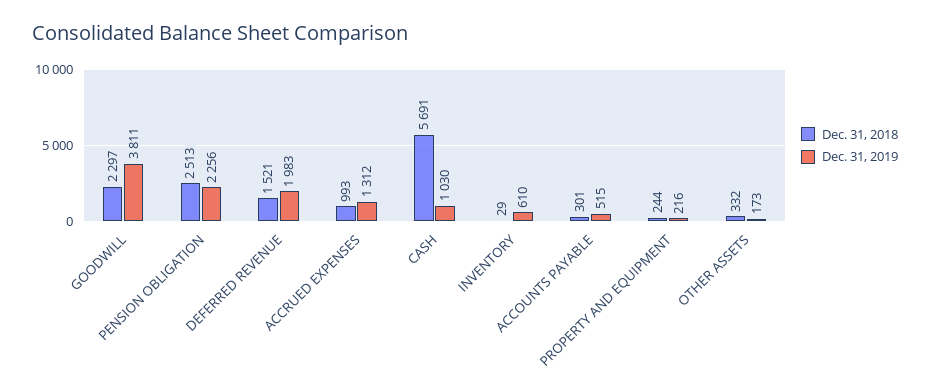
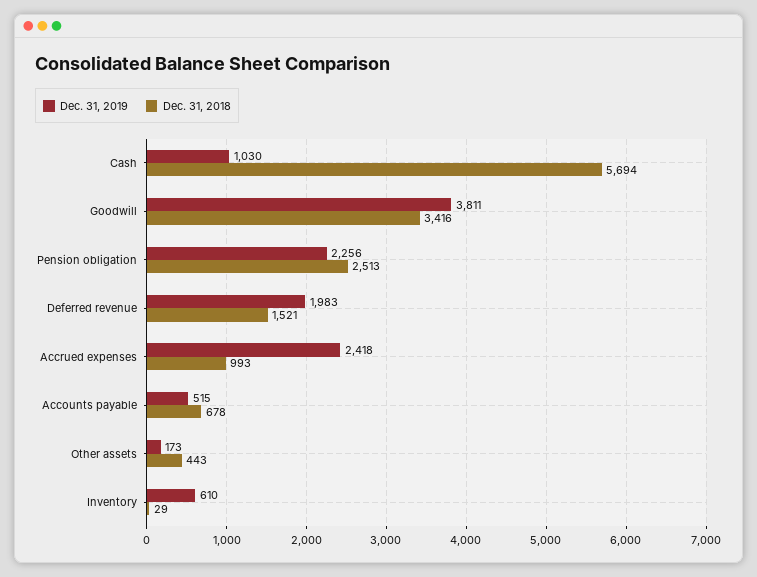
  {
    "Dec. 31, 2018": {
-     "GOODWILL": 2297,
+     "GOODWILL": 3416,
      "PENSION OBLIGATION": 2513,
      "DEFERRED REVENUE": 1521,
      "ACCRUED EXPENSES": 993,
-     "CASH": 5691,
+     "CASH": 5694,
      "INVENTORY": 29,
-     "ACCOUNTS PAYABLE": 301,
+     "ACCOUNTS PAYABLE": 678,
-     "PROPERTY AND EQUIPMENT": 244,
-     "OTHER ASSETS": 332
+     "OTHER ASSETS": 443
    },
    "Dec. 31, 2019": {
      "GOODWILL": 3811,
      "PENSION OBLIGATION": 2256,
      "DEFERRED REVENUE": 1983,
-     "ACCRUED EXPENSES": 1312,
+     "ACCRUED EXPENSES": 2418,
      "CASH": 1030,
      "INVENTORY": 610,
      "ACCOUNTS PAYABLE": 515,
-     "PROPERTY AND EQUIPMENT": 216,
      "OTHER ASSETS": 173
    }
  }

